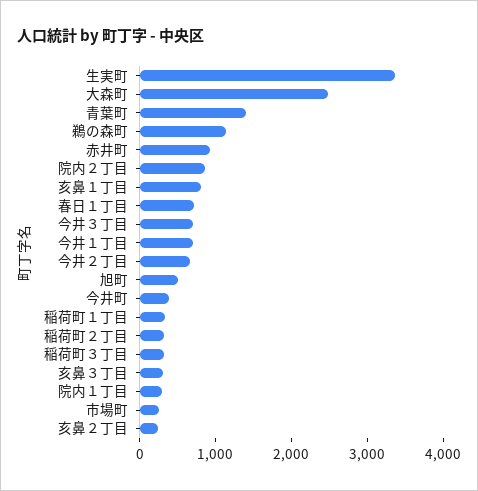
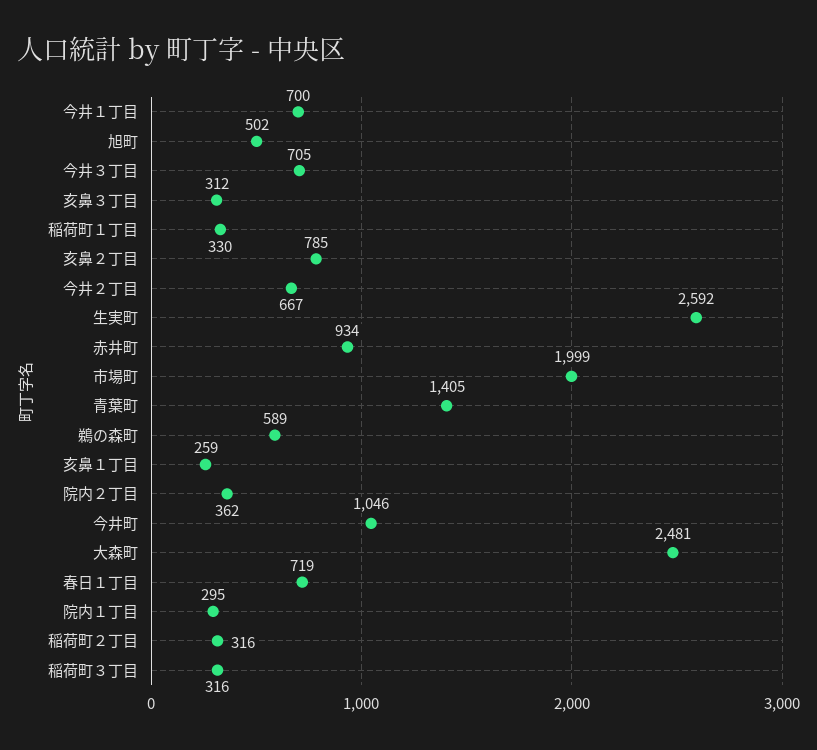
  {
-   "生実町": 3400,
+   "生実町": 2592,
    "大森町": 2481,
    "青葉町": 1405,
-   "鵜の森町": 1200,
+   "鵜の森町": 589,
    "赤井町": 934,
-   "院内２丁目": 800,
+   "院内２丁目": 362,
-   "亥鼻１丁目": 800,
+   "亥鼻１丁目": 259,
    "春日１丁目": 719,
    "今井３丁目": 705,
    "今井１丁目": 700,
    "今井２丁目": 667,
    "旭町": 502,
-   "今井町": 400,
+   "今井町": 1046,
    "稲荷町１丁目": 330,
    "稲荷町２丁目": 316,
    "稲荷町３丁目": 316,
    "亥鼻３丁目": 312,
    "院内１丁目": 295,
-   "市場町": 200,
+   "市場町": 1999,
-   "亥鼻２丁目": 200
+   "亥鼻２丁目": 785
  }

